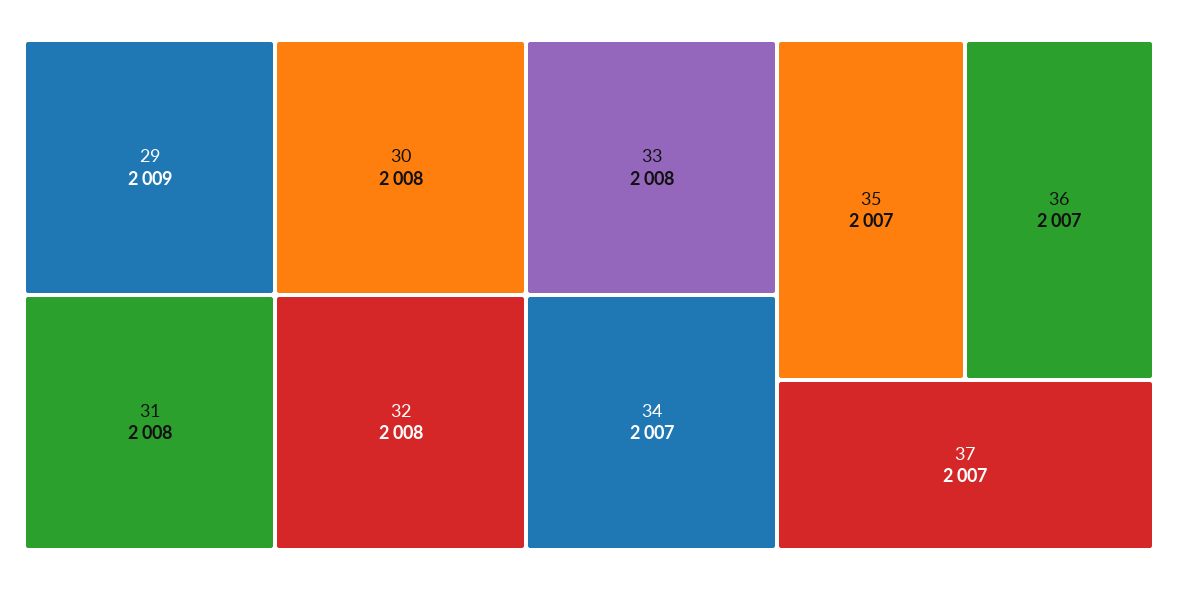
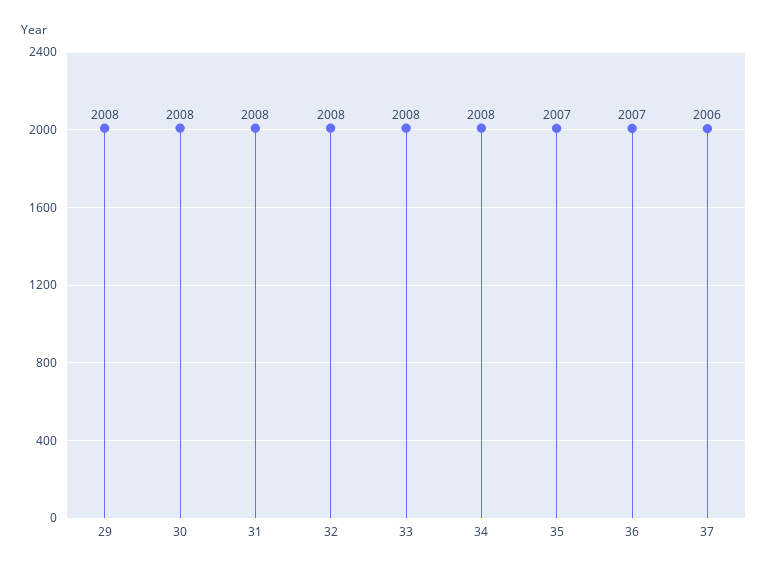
  {
-   "29": 2009,
+   "29": 2008,
    "30": 2008,
    "31": 2008,
    "32": 2008,
    "33": 2008,
-   "34": 2007,
+   "34": 2008,
    "35": 2007,
    "36": 2007,
-   "37": 2007
+   "37": 2006
  }

